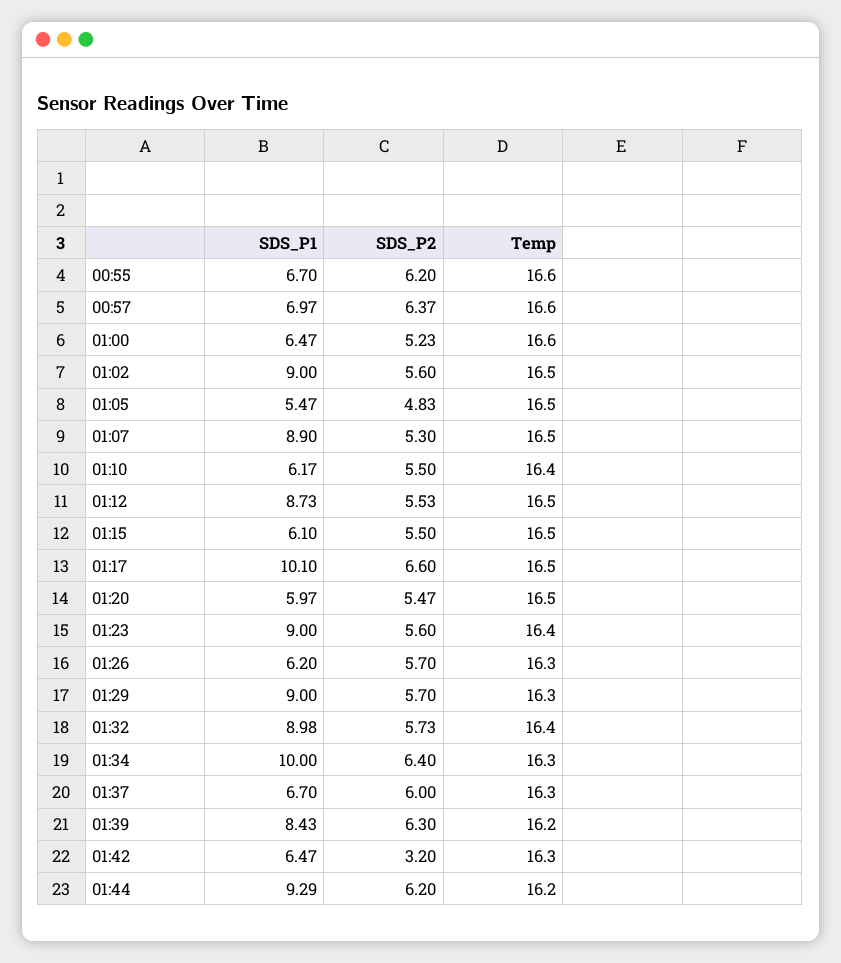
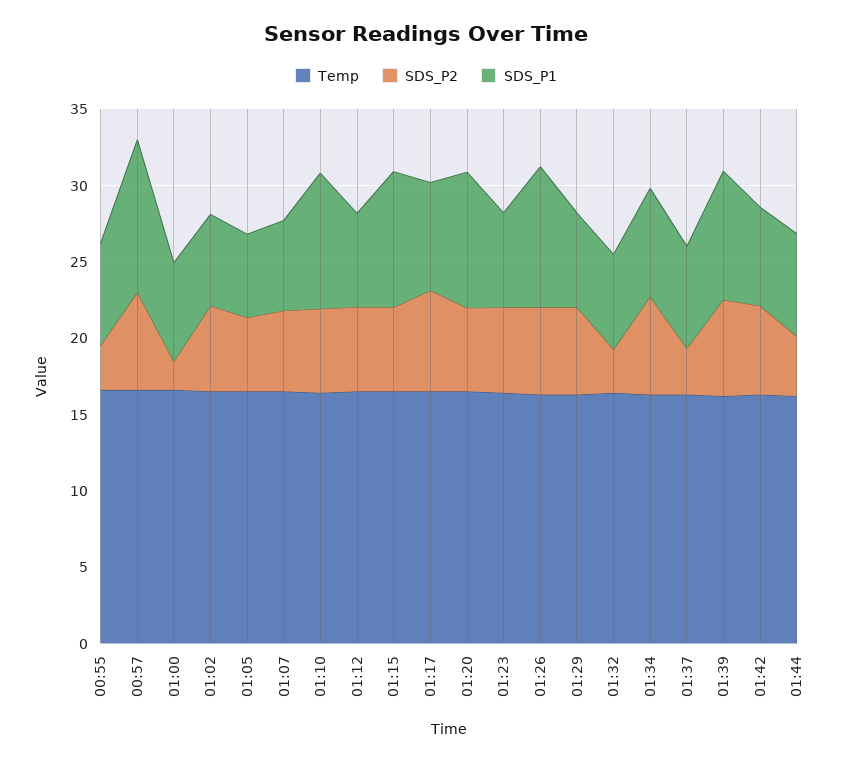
  {
    "SDS_P1": {
      "00:55": 6.7,
-     "00:57": 6.97,
+     "00:57": 10,
      "01:00": 6.47,
-     "01:02": 9,
+     "01:02": 6,
      "01:05": 5.47,
-     "01:07": 8.9,
+     "01:07": 6,
-     "01:10": 6.17,
+     "01:10": 9,
-     "01:12": 8.73,
+     "01:12": 6,
-     "01:15": 6.1,
+     "01:15": 9,
-     "01:17": 10.1,
+     "01:17": 7,
-     "01:20": 5.97,
+     "01:20": 9,
-     "01:23": 9,
+     "01:23": 6,
-     "01:26": 6.2,
+     "01:26": 9,
-     "01:29": 9,
+     "01:29": 6,
-     "01:32": 8.98,
+     "01:32": 6,
-     "01:34": 10,
+     "01:34": 7,
      "01:37": 6.7,
      "01:39": 8.43,
      "01:42": 6.47,
-     "01:44": 9.29
+     "01:44": 7
    },
    "SDS_P2": {
-     "00:55": 6.2,
+     "00:55": 3,
      "00:57": 6.37,
-     "01:00": 5.23,
+     "01:00": 2,
      "01:02": 5.6,
      "01:05": 4.83,
      "01:07": 5.3,
      "01:10": 5.5,
      "01:12": 5.53,
      "01:15": 5.5,
      "01:17": 6.6,
      "01:20": 5.47,
      "01:23": 5.6,
      "01:26": 5.7,
      "01:29": 5.7,
-     "01:32": 5.73,
+     "01:32": 3,
      "01:34": 6.4,
-     "01:37": 6,
+     "01:37": 3,
      "01:39": 6.3,
-     "01:42": 3.2,
+     "01:42": 6,
-     "01:44": 6.2
+     "01:44": 4
    },
    "Temp": {
      "00:55": 16.6,
      "00:57": 16.6,
      "01:00": 16.6,
      "01:02": 16.5,
      "01:05": 16.5,
      "01:07": 16.5,
      "01:10": 16.4,
      "01:12": 16.5,
      "01:15": 16.5,
      "01:17": 16.5,
      "01:20": 16.5,
      "01:23": 16.4,
      "01:26": 16.3,
      "01:29": 16.3,
      "01:32": 16.4,
      "01:34": 16.3,
      "01:37": 16.3,
      "01:39": 16.2,
      "01:42": 16.3,
      "01:44": 16.2
    }
  }

